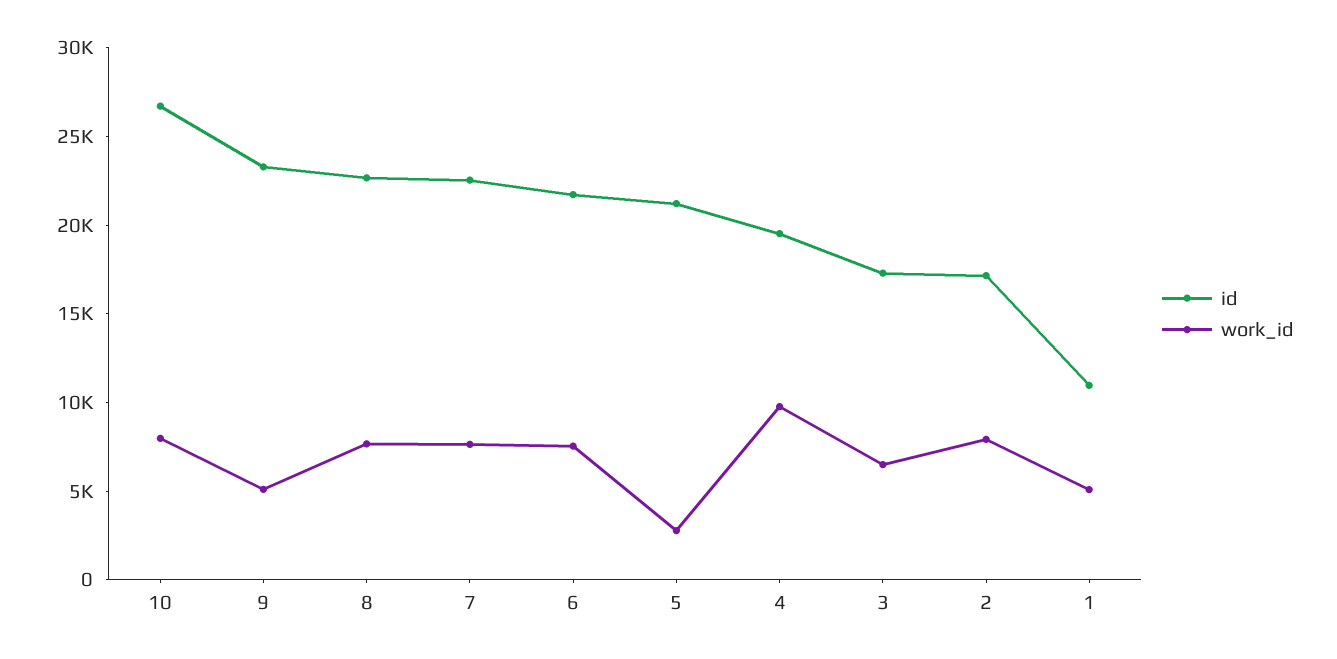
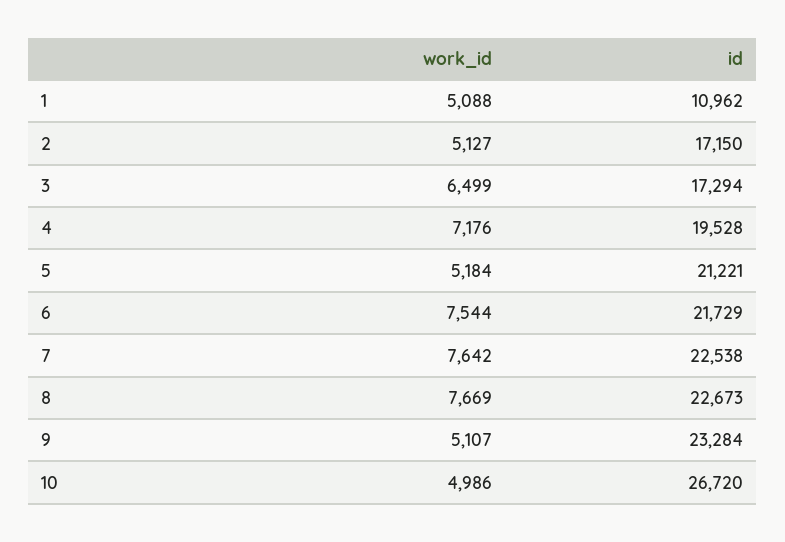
  {
    "id": {
      "10": 26720,
      "9": 23284,
      "8": 22673,
      "7": 22538,
      "6": 21729,
      "5": 21221,
      "4": 19528,
      "3": 17294,
      "2": 17150,
      "1": 10962
    },
    "work_id": {
-     "10": 8000,
+     "10": 4986,
      "9": 5107,
      "8": 7669,
      "7": 7642,
      "6": 7544,
-     "5": 3000,
+     "5": 5184,
-     "4": 10000,
+     "4": 7176,
      "3": 6499,
-     "2": 8000,
+     "2": 5127,
      "1": 5088
    }
  }

